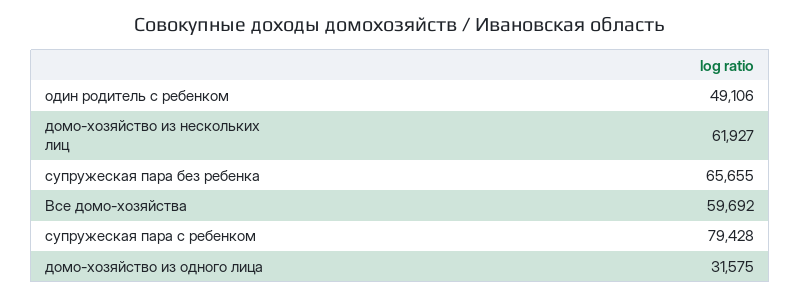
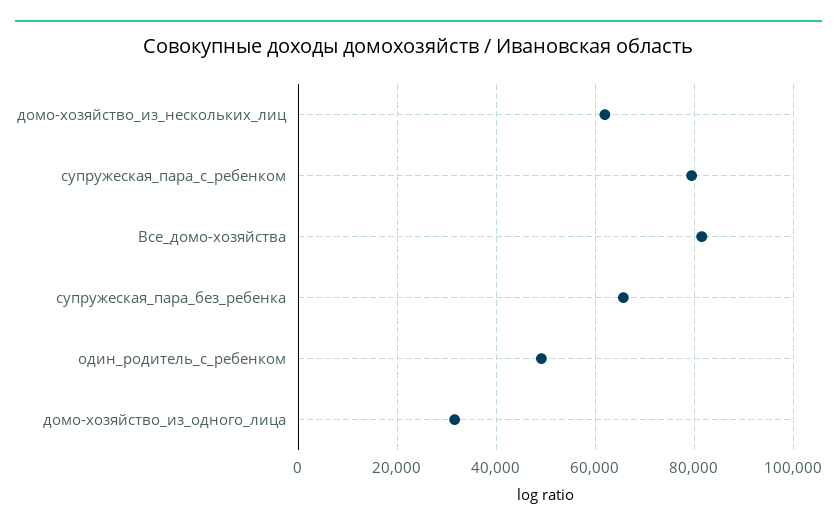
  {
    "один родитель с ребенком": 49106,
    "домо-хозяйство из нескольких лиц": 61927,
    "супружеская пара без ребенка": 65655,
-   "Все домо-хозяйства": 59692,
+   "Все домо-хозяйства": 82000,
    "супружеская пара с ребенком": 79428,
    "домо-хозяйство из одного лица": 31575
  }

